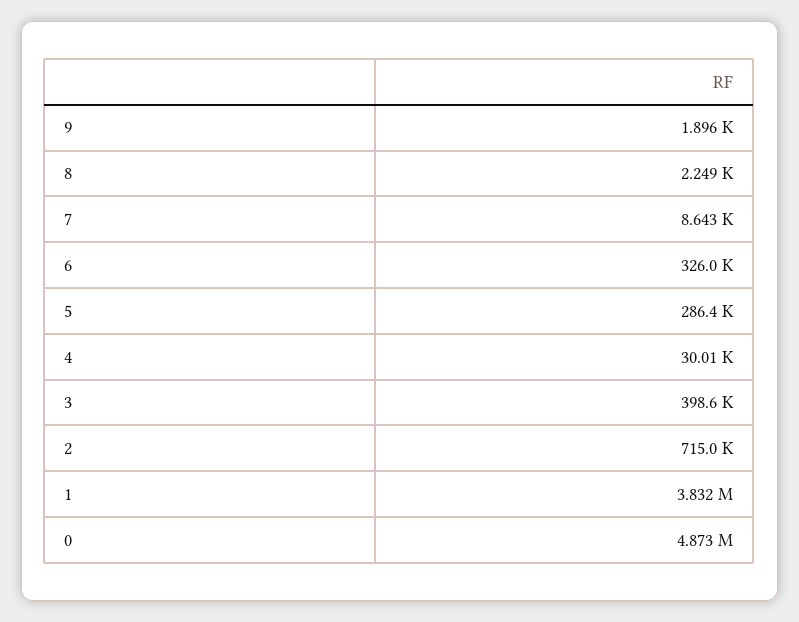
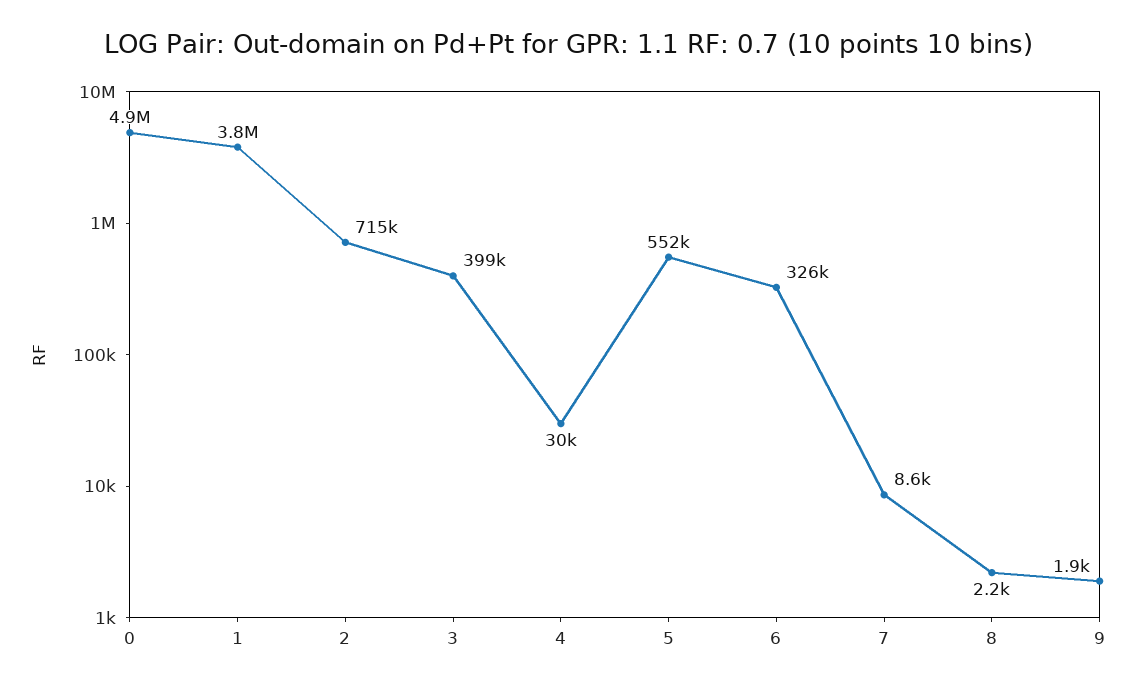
  {
    "9": 1896,
    "8": 2249,
    "7": 8643,
    "6": 326000,
-   "5": 286400,
+   "5": 552000,
    "4": 30010,
    "3": 398600,
    "2": 715000,
    "1": 3832000,
    "0": 4873000
  }

